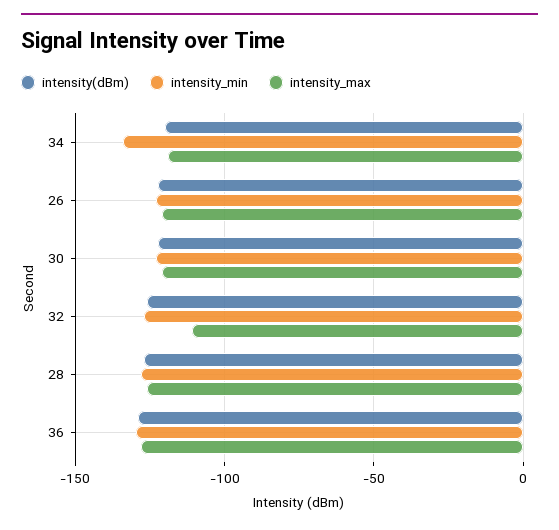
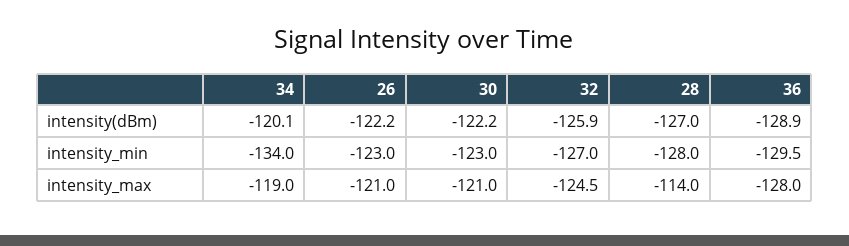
  {
    "intensity(dBm)": {
      "34": -120.1,
      "26": -122.2,
      "30": -122.2,
      "32": -125.9,
      "28": -127,
      "36": -128.9
    },
    "intensity_min": {
      "34": -134,
      "26": -123,
      "30": -123,
      "32": -127,
      "28": -128,
      "36": -129.5
    },
    "intensity_max": {
      "34": -119,
      "26": -121,
      "30": -121,
-     "32": -110,
+     "32": -124.5,
-     "28": -125,
+     "28": -114,
      "36": -128
    }
  }

